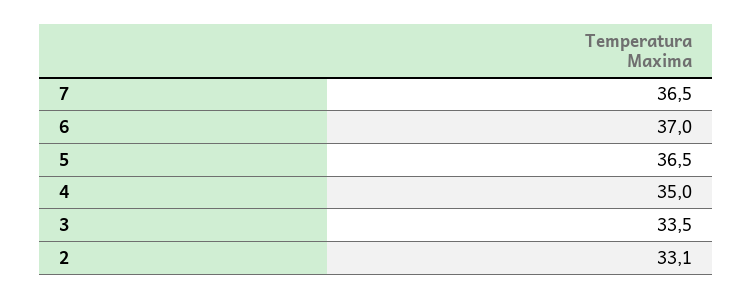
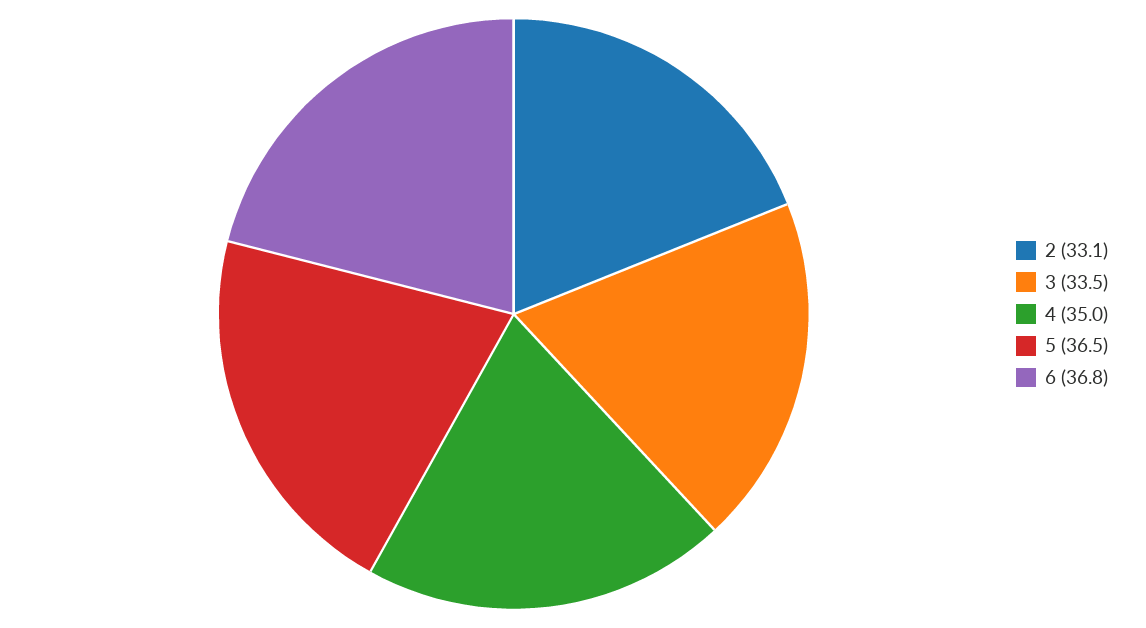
  {
-   "7": 36.5,
-   "6": 37,
+   "6": 36.8,
    "5": 36.5,
    "4": 35,
    "3": 33.5,
    "2": 33.1
  }

